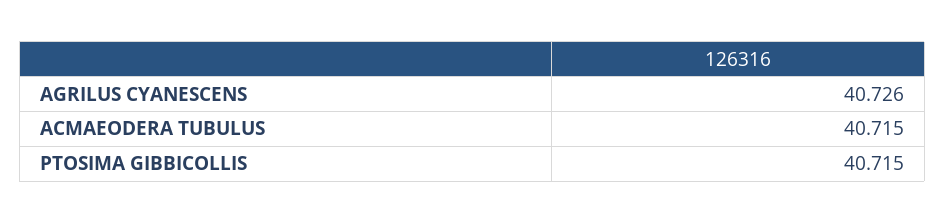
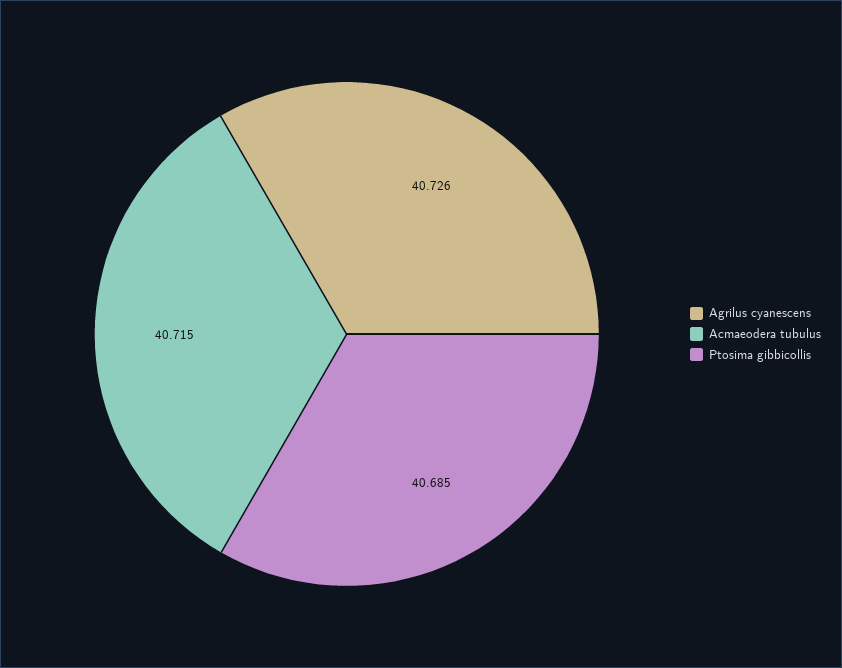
  {
    "AGRILUS CYANESCENS": 40.726,
    "ACMAEODERA TUBULUS": 40.715,
-   "PTOSIMA GIBBICOLLIS": 40.715
+   "PTOSIMA GIBBICOLLIS": 40.685
  }

